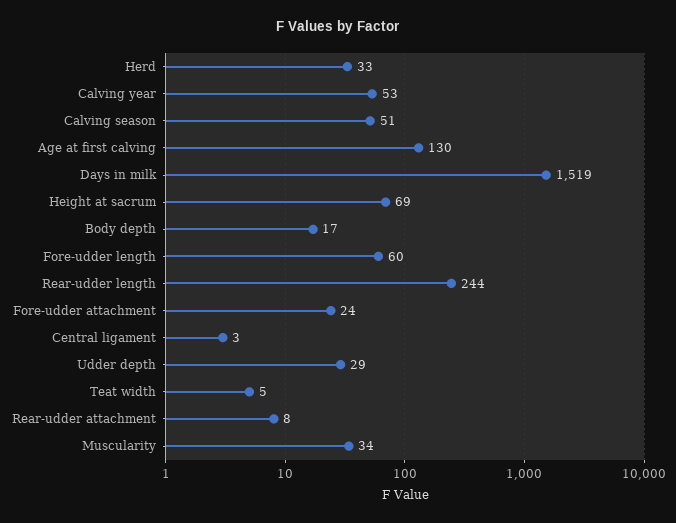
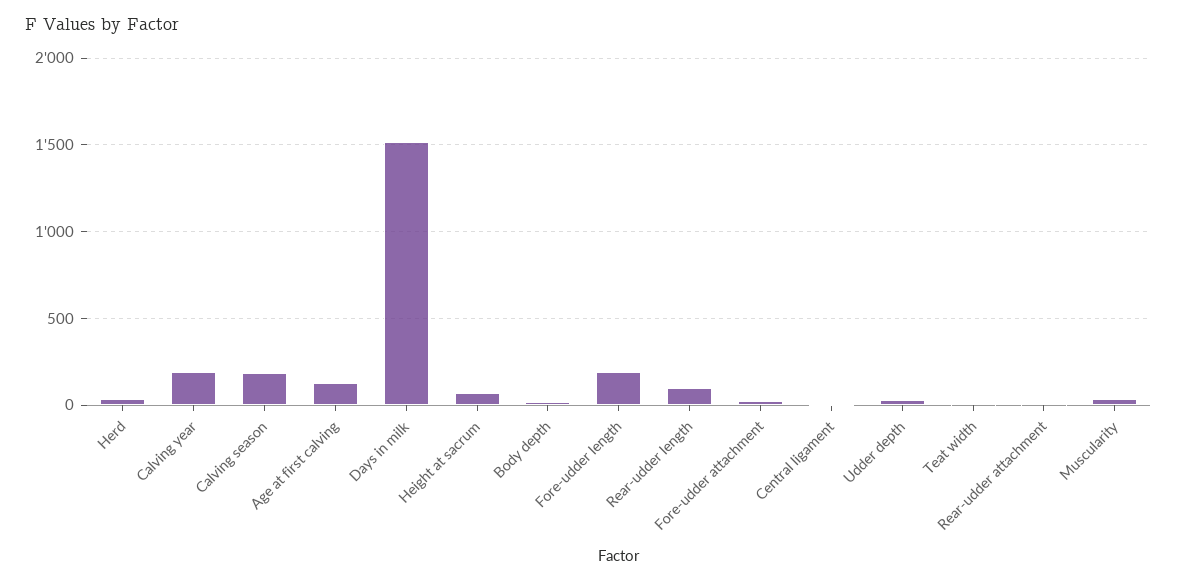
  {
    "Herd": 33,
-   "Calving year": 53,
+   "Calving year": 200,
-   "Calving season": 51,
+   "Calving season": 200,
    "Age at first calving": 130,
    "Days in milk": 1519,
    "Height at sacrum": 69,
    "Body depth": 17,
-   "Fore-udder length": 60,
+   "Fore-udder length": 200,
-   "Rear-udder length": 244,
+   "Rear-udder length": 100,
    "Fore-udder attachment": 24,
    "Central ligament": 3,
    "Udder depth": 29,
    "Teat width": 5,
    "Rear-udder attachment": 8,
    "Muscularity": 34
  }

